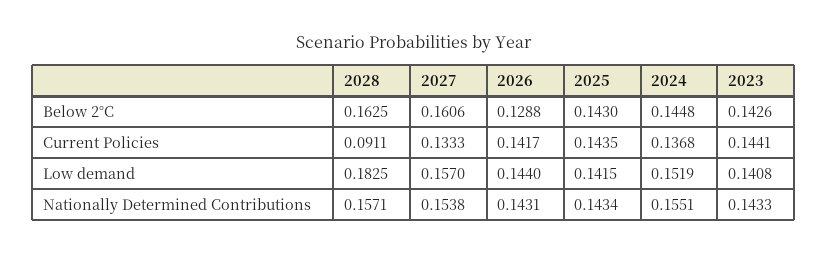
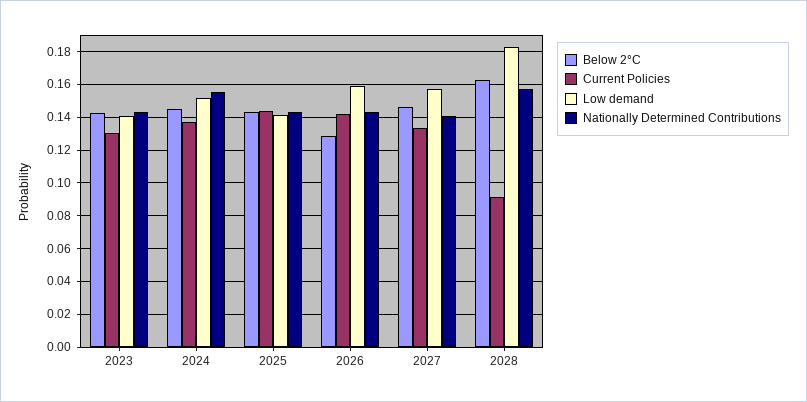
  {
    "Below 2°C": {
      "2028": 0.1625,
-     "2027": 0.1606,
+     "2027": 0.145,
      "2026": 0.1288,
      "2025": 0.143,
      "2024": 0.1448,
      "2023": 0.1426
    },
    "Current Policies": {
      "2028": 0.0911,
      "2027": 0.1333,
      "2026": 0.1417,
      "2025": 0.1435,
      "2024": 0.1368,
-     "2023": 0.1441
+     "2023": 0.13
    },
    "Low demand": {
      "2028": 0.1825,
      "2027": 0.157,
-     "2026": 0.144,
+     "2026": 0.16,
      "2025": 0.1415,
      "2024": 0.1519,
      "2023": 0.1408
    },
    "Nationally Determined Contributions": {
      "2028": 0.1571,
-     "2027": 0.1538,
+     "2027": 0.14,
      "2026": 0.1431,
      "2025": 0.1434,
      "2024": 0.1551,
      "2023": 0.1433
    }
  }

